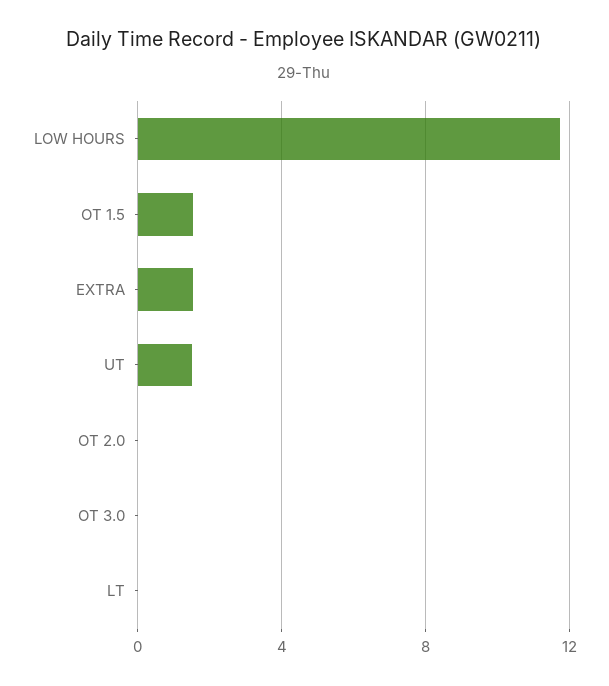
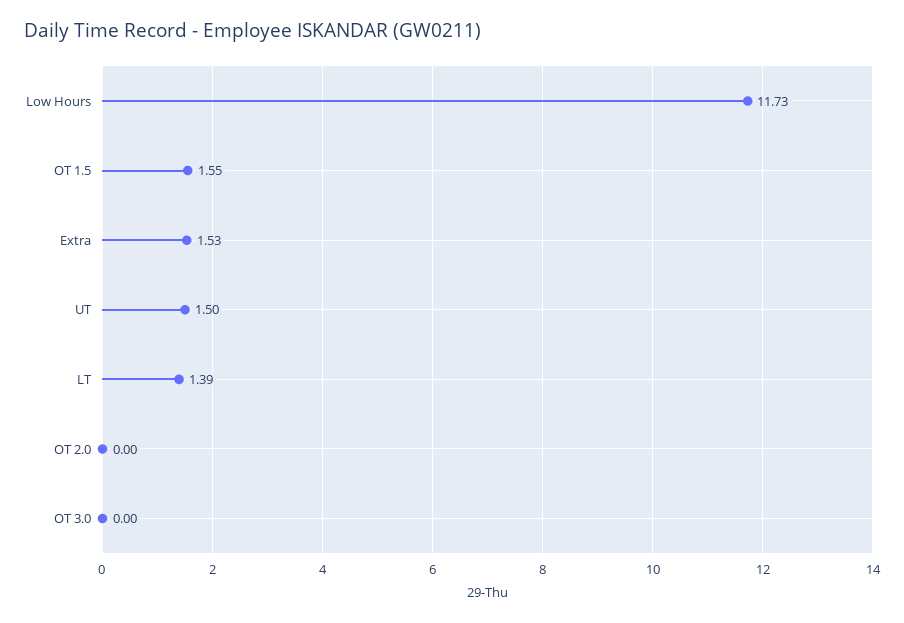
  {
    "LOW HOURS": 11.73,
    "OT 1.5": 1.55,
    "EXTRA": 1.53,
    "UT": 1.5,
    "OT 2.0": 0,
    "OT 3.0": 0,
-   "LT": 0
+   "LT": 1.39
  }

